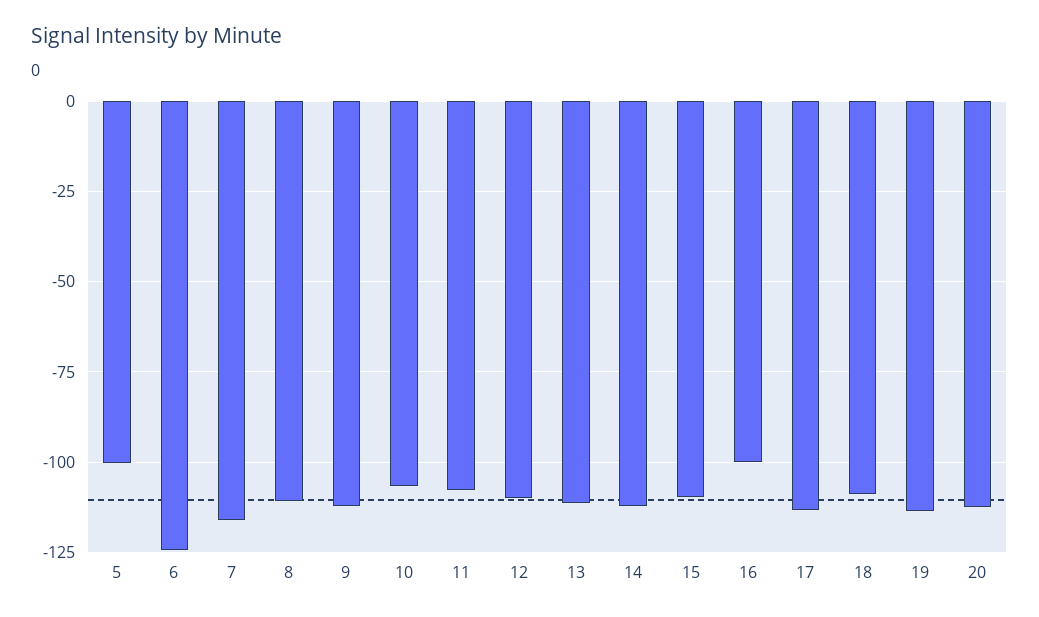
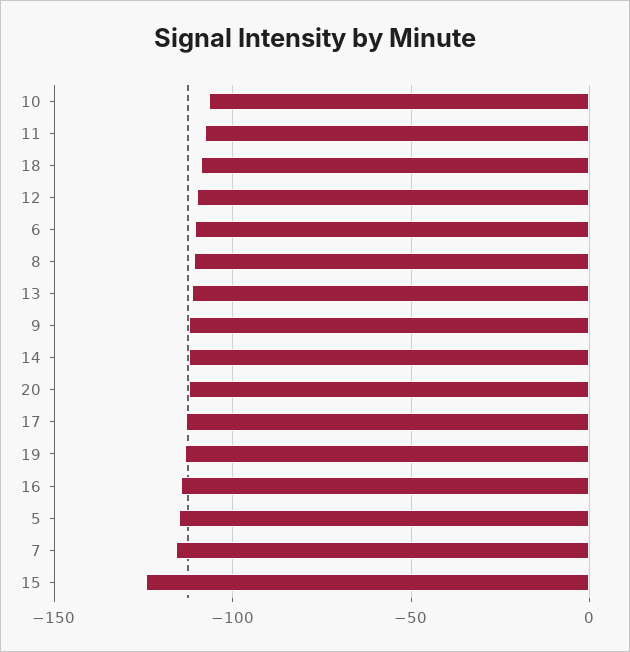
  {
-   "5": -100,
+   "5": -115,
-   "6": -125,
+   "6": -110,
    "7": -115,
    "8": -110,
    "9": -112.5,
    "10": -107.5,
    "11": -107.5,
    "12": -110,
    "13": -112.5,
    "14": -112.5,
-   "15": -110,
+   "15": -125,
-   "16": -100,
+   "16": -115,
    "17": -112.5,
    "18": -110,
    "19": -112.5,
    "20": -112.5
  }

